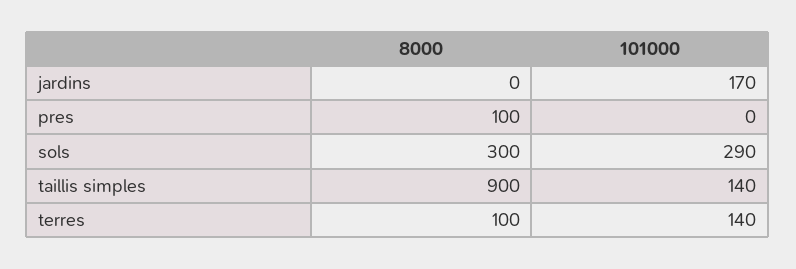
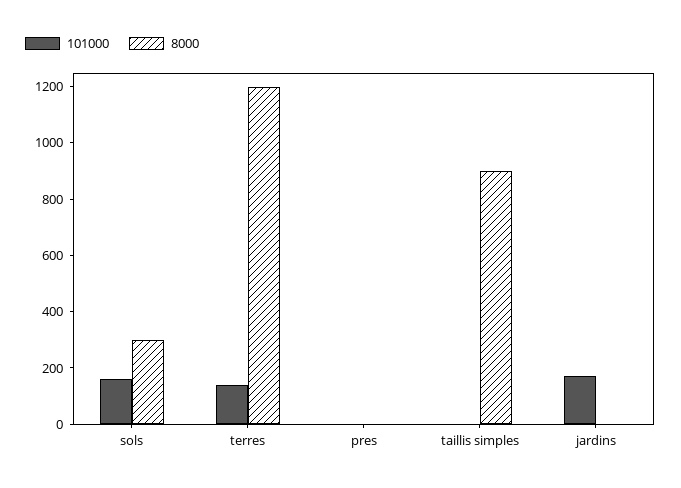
  {
    "8000": {
      "jardins": 0,
-     "pres": 100,
+     "pres": 0,
      "sols": 300,
      "taillis simples": 900,
-     "terres": 100
+     "terres": 1200
    },
    "101000": {
      "jardins": 170,
      "pres": 0,
-     "sols": 290,
+     "sols": 150,
-     "taillis simples": 140,
+     "taillis simples": 0,
      "terres": 140
    }
  }

